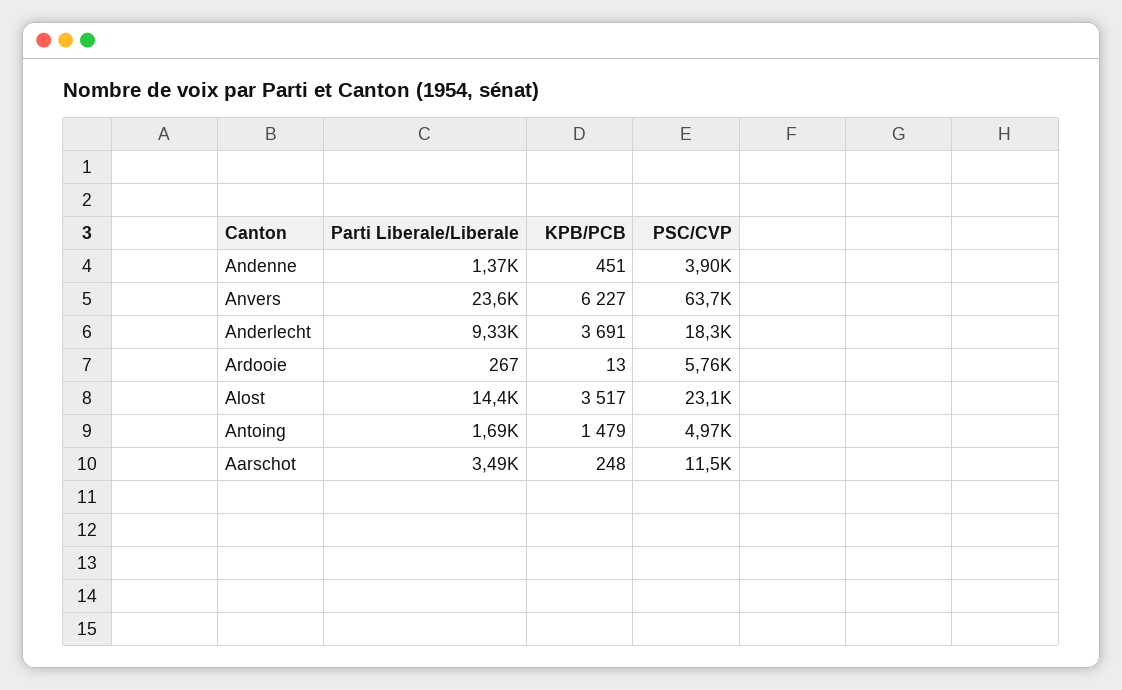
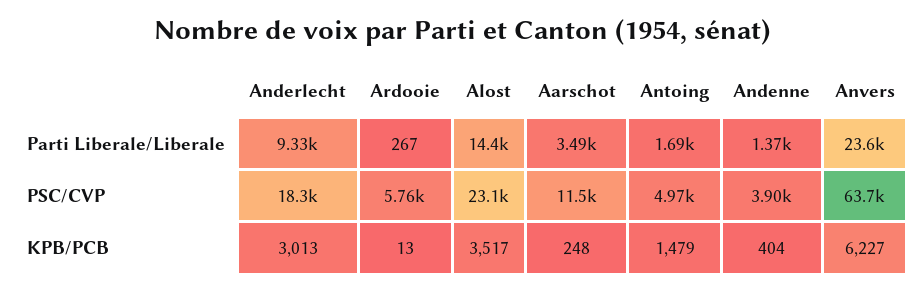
  {
    "Parti Liberale/Liberale": {
      "Andenne": 1370,
      "Anvers": 23600,
      "Anderlecht": 9330,
      "Ardooie": 267,
      "Alost": 14400,
      "Antoing": 1690,
      "Aarschot": 3490
    },
    "KPB/PCB": {
-     "Andenne": 451,
+     "Andenne": 404,
      "Anvers": 6227,
-     "Anderlecht": 3691,
+     "Anderlecht": 3013,
      "Ardooie": 13,
      "Alost": 3517,
      "Antoing": 1479,
      "Aarschot": 248
    },
    "PSC/CVP": {
      "Andenne": 3900,
      "Anvers": 63700,
      "Anderlecht": 18300,
      "Ardooie": 5760,
      "Alost": 23100,
      "Antoing": 4970,
      "Aarschot": 11500
    }
  }

